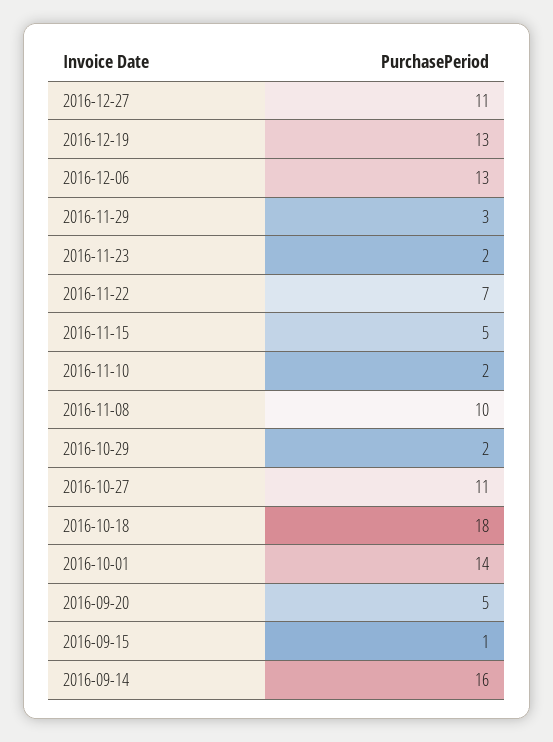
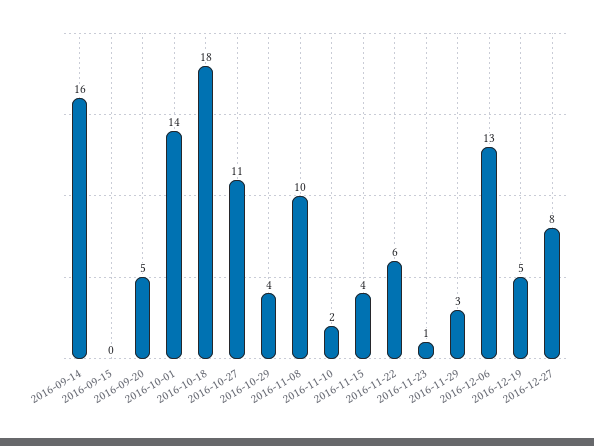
  {
-   "2016-12-27": 11,
+   "2016-12-27": 8,
-   "2016-12-19": 13,
+   "2016-12-19": 5,
    "2016-12-06": 13,
    "2016-11-29": 3,
-   "2016-11-23": 2,
+   "2016-11-23": 1,
-   "2016-11-22": 7,
+   "2016-11-22": 6,
-   "2016-11-15": 5,
+   "2016-11-15": 4,
    "2016-11-10": 2,
    "2016-11-08": 10,
-   "2016-10-29": 2,
+   "2016-10-29": 4,
    "2016-10-27": 11,
    "2016-10-18": 18,
    "2016-10-01": 14,
    "2016-09-20": 5,
-   "2016-09-15": 1,
+   "2016-09-15": 0,
    "2016-09-14": 16
  }

